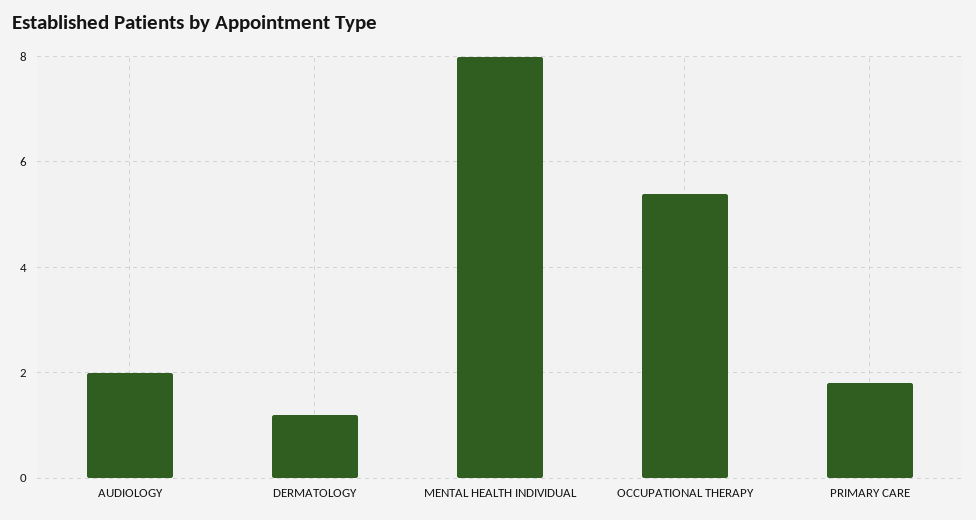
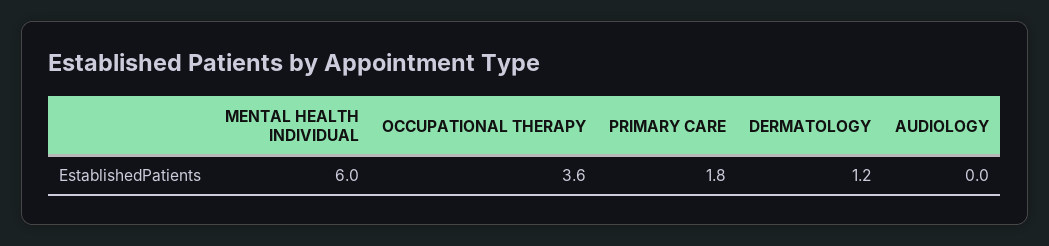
  {
-   "AUDIOLOGY": 2,
+   "AUDIOLOGY": 0,
    "DERMATOLOGY": 1.2,
-   "MENTAL HEALTH INDIVIDUAL": 8,
+   "MENTAL HEALTH INDIVIDUAL": 6,
-   "OCCUPATIONAL THERAPY": 5.5,
+   "OCCUPATIONAL THERAPY": 3.6,
    "PRIMARY CARE": 1.8
  }

